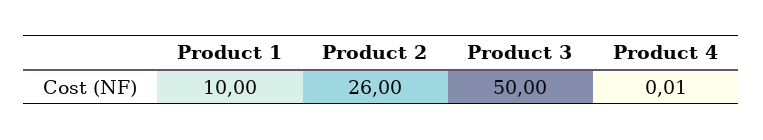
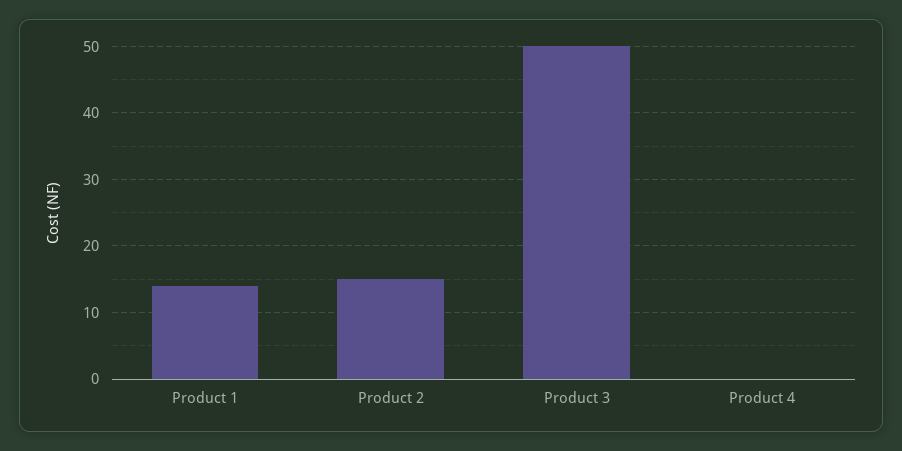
  {
-   "Product 1": 10,
+   "Product 1": 14,
-   "Product 2": 26,
+   "Product 2": 15,
    "Product 3": 50,
    "Product 4": 0.01
  }

